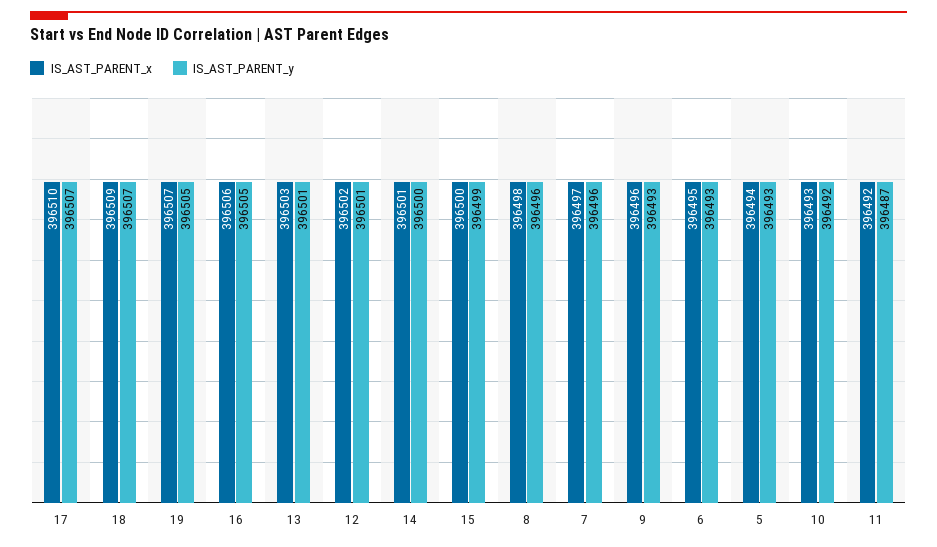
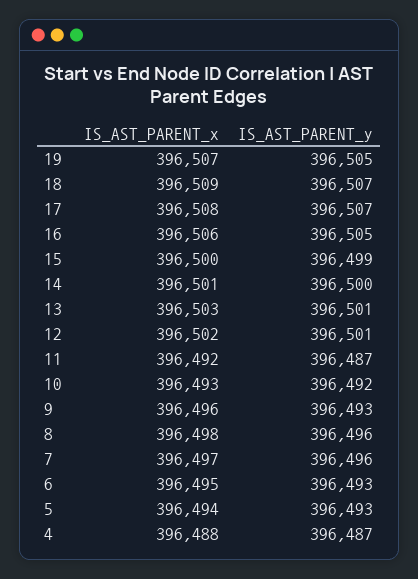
  {
    "IS_AST_PARENT_x": {
-     "17": 396510,
+     "17": 396508,
      "18": 396509,
      "19": 396507,
      "16": 396506,
      "13": 396503,
      "12": 396502,
      "14": 396501,
      "15": 396500,
      "8": 396498,
      "7": 396497,
      "9": 396496,
      "6": 396495,
      "5": 396494,
      "10": 396493,
-     "11": 396492
+     "11": 396492,
+     "4": 396488
    },
    "IS_AST_PARENT_y": {
      "17": 396507,
      "18": 396507,
      "19": 396505,
      "16": 396505,
      "13": 396501,
      "12": 396501,
      "14": 396500,
      "15": 396499,
      "8": 396496,
      "7": 396496,
      "9": 396493,
      "6": 396493,
      "5": 396493,
      "10": 396492,
-     "11": 396487
+     "11": 396487,
+     "4": 396487
    }
  }

